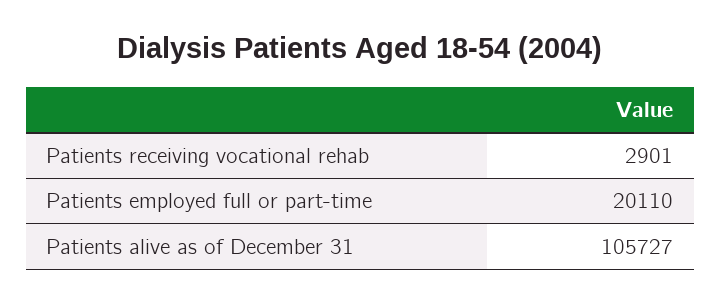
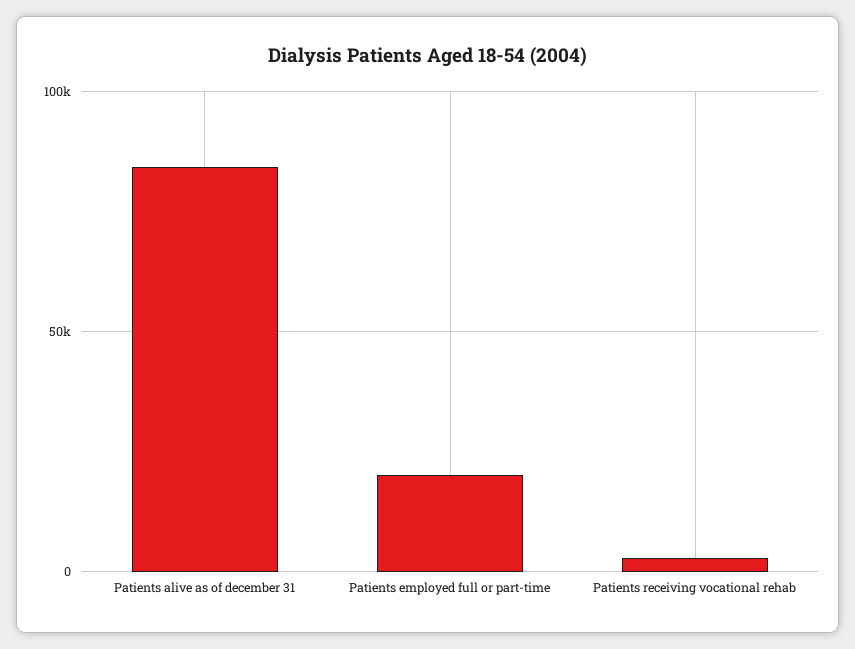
  {
    "Patients receiving vocational rehab": 2901,
    "Patients employed full or part-time": 20110,
-   "Patients alive as of December 31": 105727
+   "Patients alive as of December 31": 85000
  }

